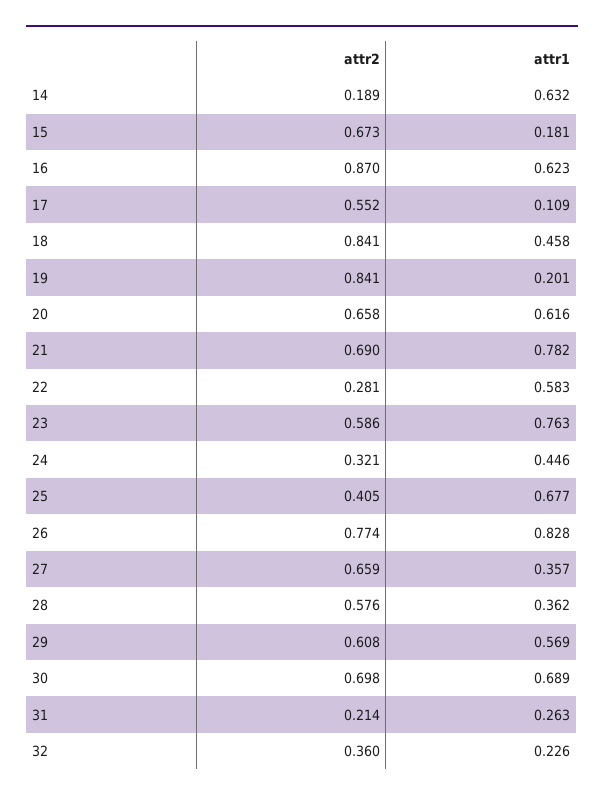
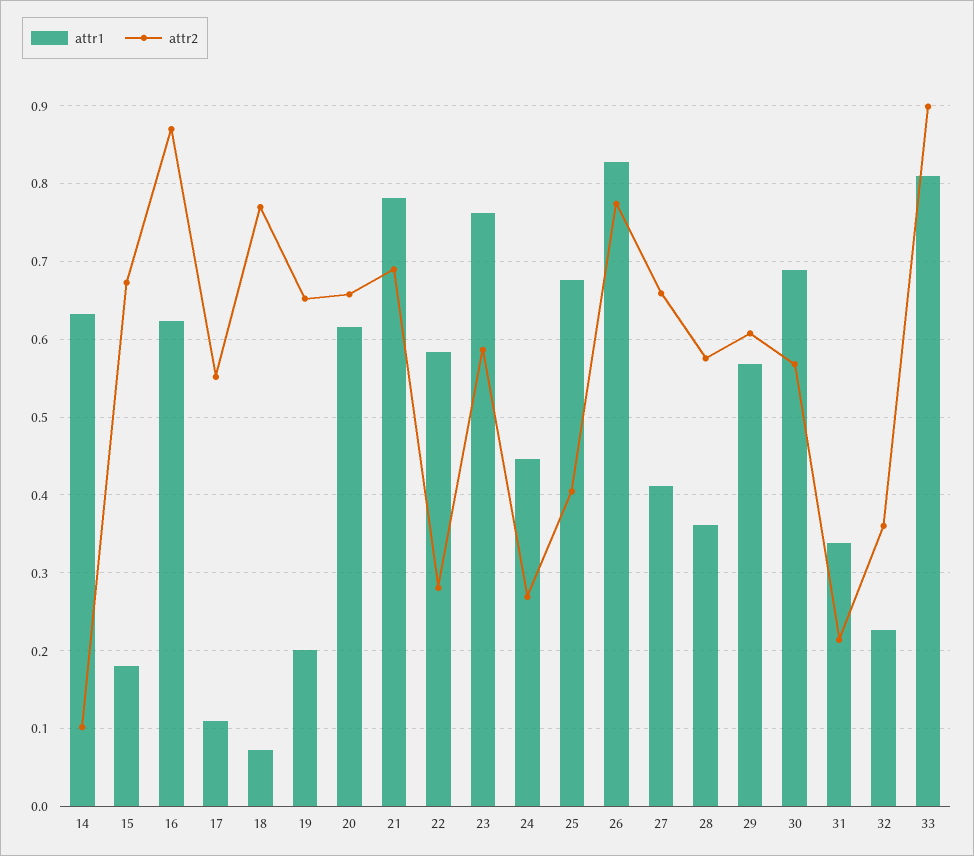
  {
    "attr2": {
-     "14": 0.189,
+     "14": 0.1,
      "15": 0.673,
      "16": 0.87,
      "17": 0.552,
-     "18": 0.841,
+     "18": 0.77,
-     "19": 0.841,
+     "19": 0.65,
      "20": 0.658,
      "21": 0.69,
      "22": 0.281,
      "23": 0.586,
-     "24": 0.321,
+     "24": 0.27,
      "25": 0.405,
      "26": 0.774,
      "27": 0.659,
      "28": 0.576,
      "29": 0.608,
-     "30": 0.698,
+     "30": 0.57,
      "31": 0.214,
-     "32": 0.36
+     "32": 0.36,
+     "33": 0.9
    },
    "attr1": {
      "14": 0.632,
      "15": 0.181,
      "16": 0.623,
      "17": 0.109,
-     "18": 0.458,
+     "18": 0.07,
      "19": 0.201,
      "20": 0.616,
      "21": 0.782,
      "22": 0.583,
      "23": 0.763,
      "24": 0.446,
      "25": 0.677,
      "26": 0.828,
-     "27": 0.357,
+     "27": 0.41,
      "28": 0.362,
      "29": 0.569,
      "30": 0.689,
-     "31": 0.263,
+     "31": 0.34,
-     "32": 0.226
+     "32": 0.226,
+     "33": 0.81
    }
  }

